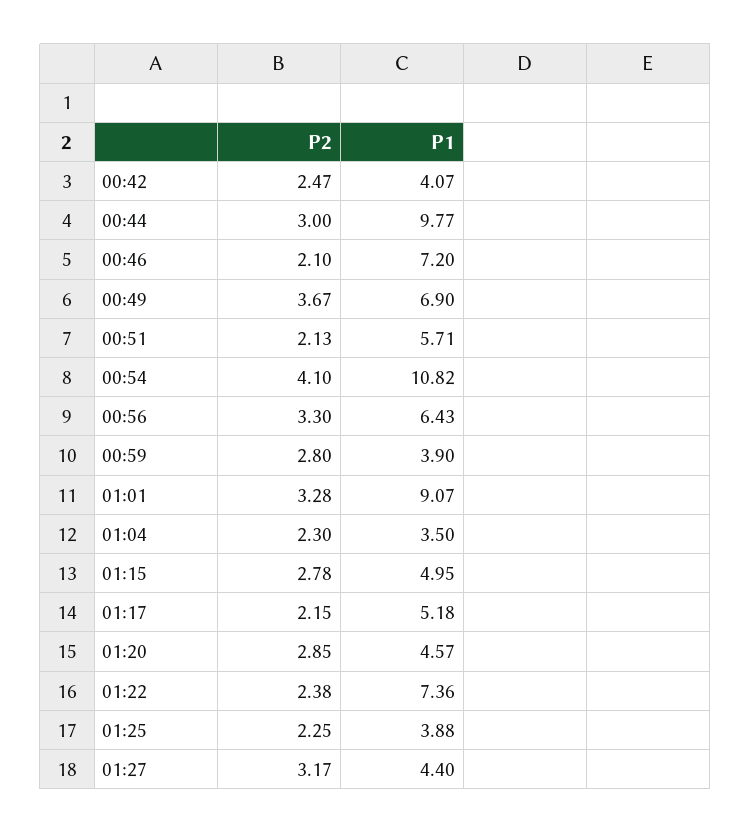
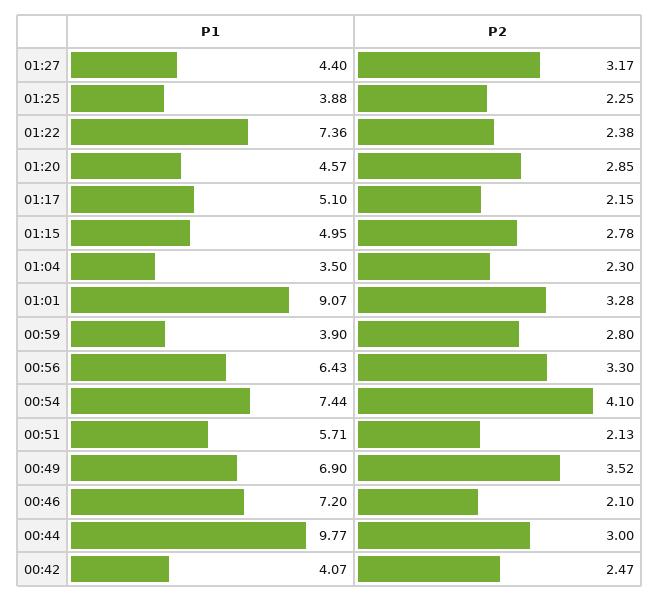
  {
    "P2": {
      "00:42": 2.47,
      "00:44": 3,
      "00:46": 2.1,
-     "00:49": 3.67,
+     "00:49": 3.52,
      "00:51": 2.13,
      "00:54": 4.1,
      "00:56": 3.3,
      "00:59": 2.8,
      "01:01": 3.28,
      "01:04": 2.3,
      "01:15": 2.78,
      "01:17": 2.15,
      "01:20": 2.85,
      "01:22": 2.38,
      "01:25": 2.25,
      "01:27": 3.17
    },
    "P1": {
      "00:42": 4.07,
      "00:44": 9.77,
      "00:46": 7.2,
      "00:49": 6.9,
      "00:51": 5.71,
-     "00:54": 10.82,
+     "00:54": 7.44,
      "00:56": 6.43,
      "00:59": 3.9,
      "01:01": 9.07,
      "01:04": 3.5,
      "01:15": 4.95,
-     "01:17": 5.18,
+     "01:17": 5.1,
      "01:20": 4.57,
      "01:22": 7.36,
      "01:25": 3.88,
      "01:27": 4.4
    }
  }

